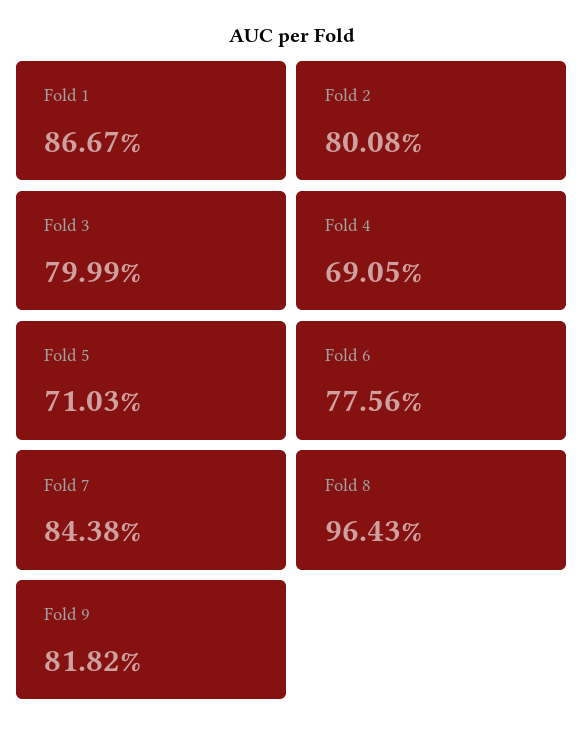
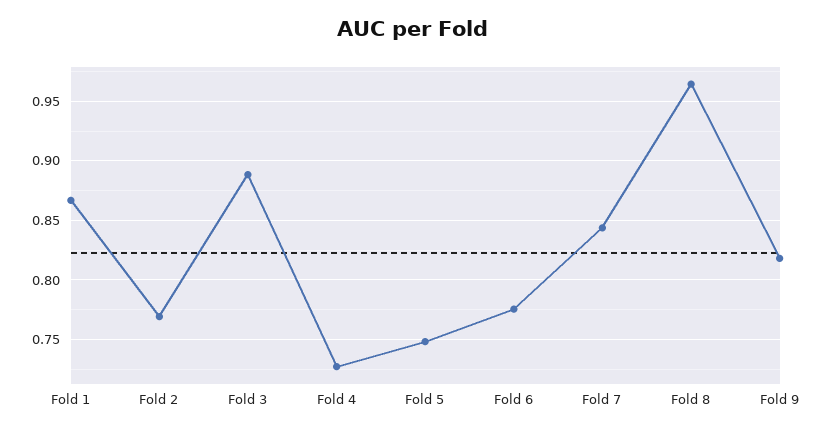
  {
    "Fold 1": 0.8667,
-   "Fold 2": 0.8008,
+   "Fold 2": 0.77,
-   "Fold 3": 0.7999,
+   "Fold 3": 0.89,
-   "Fold 4": 0.6905,
+   "Fold 4": 0.73,
-   "Fold 5": 0.7103,
+   "Fold 5": 0.75,
    "Fold 6": 0.7756,
    "Fold 7": 0.8438,
    "Fold 8": 0.9643,
    "Fold 9": 0.8182
  }

